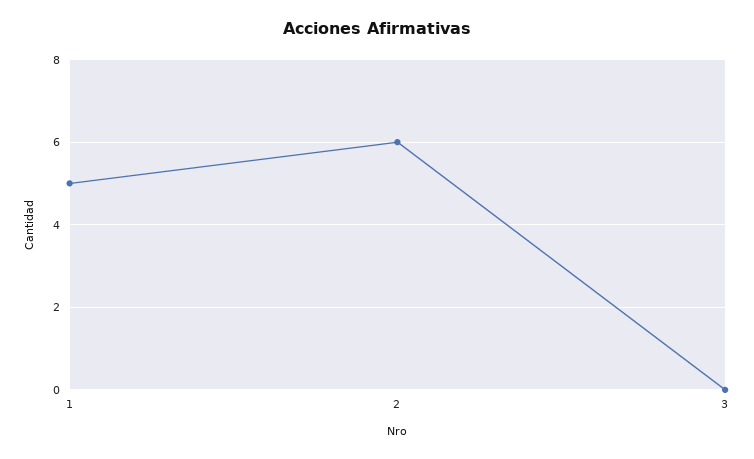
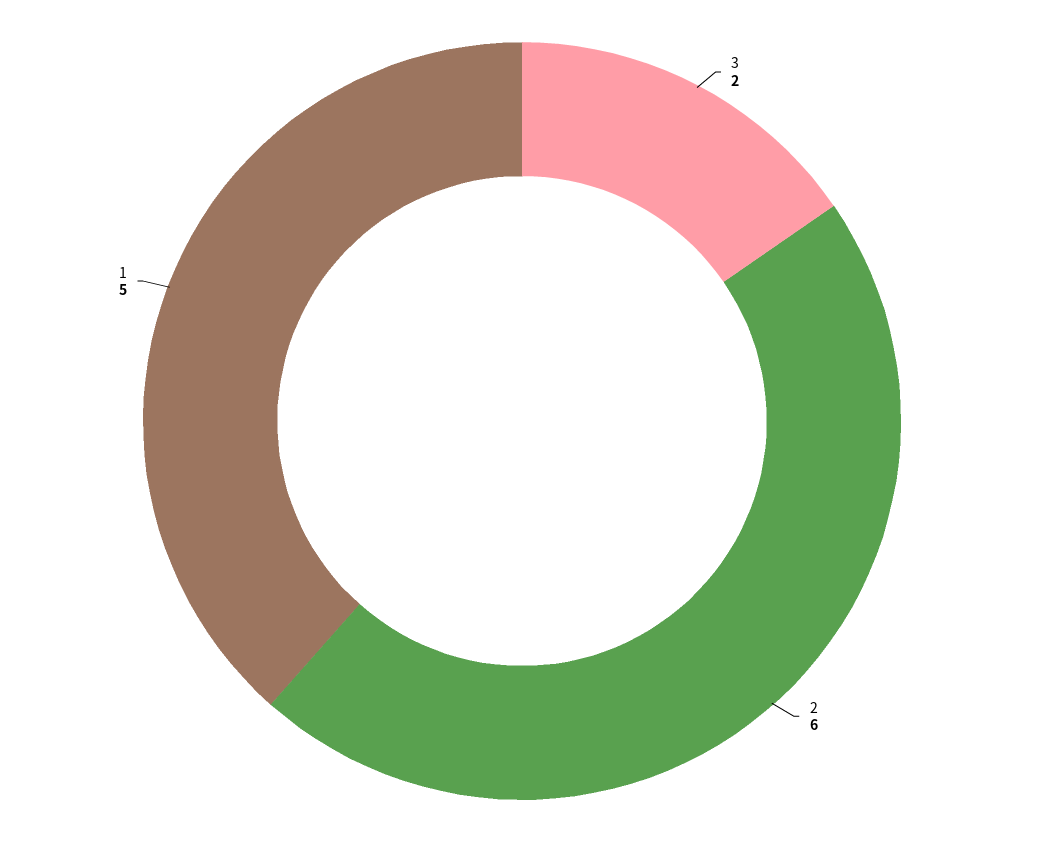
  {
    "1": 5,
    "2": 6,
-   "3": 0
+   "3": 2
  }

